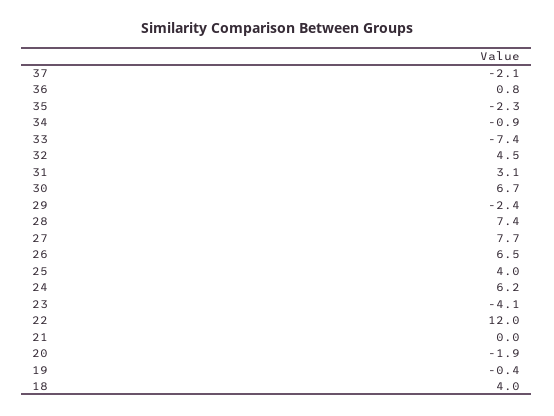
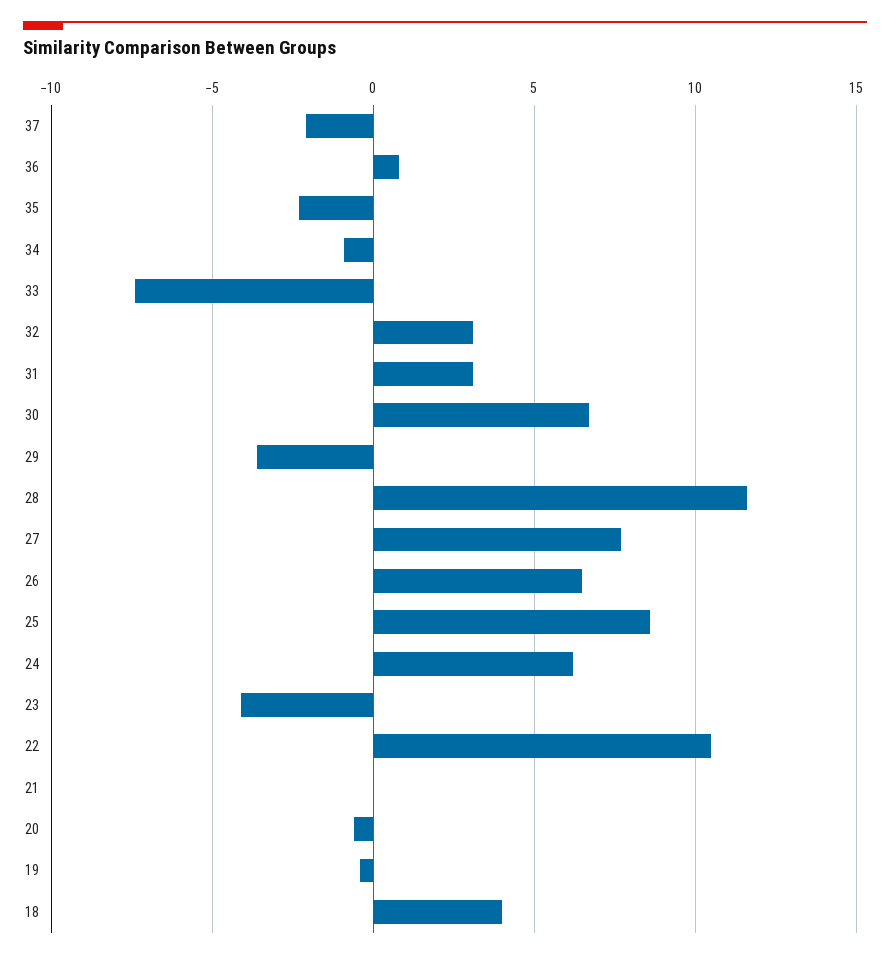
  {
    "37": -2.1,
    "36": 0.8,
    "35": -2.3,
    "34": -0.9,
    "33": -7.4,
-   "32": 4.5,
+   "32": 3,
    "31": 3.1,
    "30": 6.7,
-   "29": -2.4,
+   "29": -3.5,
-   "28": 7.4,
+   "28": 11.5,
    "27": 7.7,
    "26": 6.5,
-   "25": 4,
+   "25": 8.5,
    "24": 6.2,
    "23": -4.1,
-   "22": 12,
+   "22": 10.5,
    "21": 0,
-   "20": -1.9,
+   "20": -0.5,
    "19": -0.4,
    "18": 4
  }

